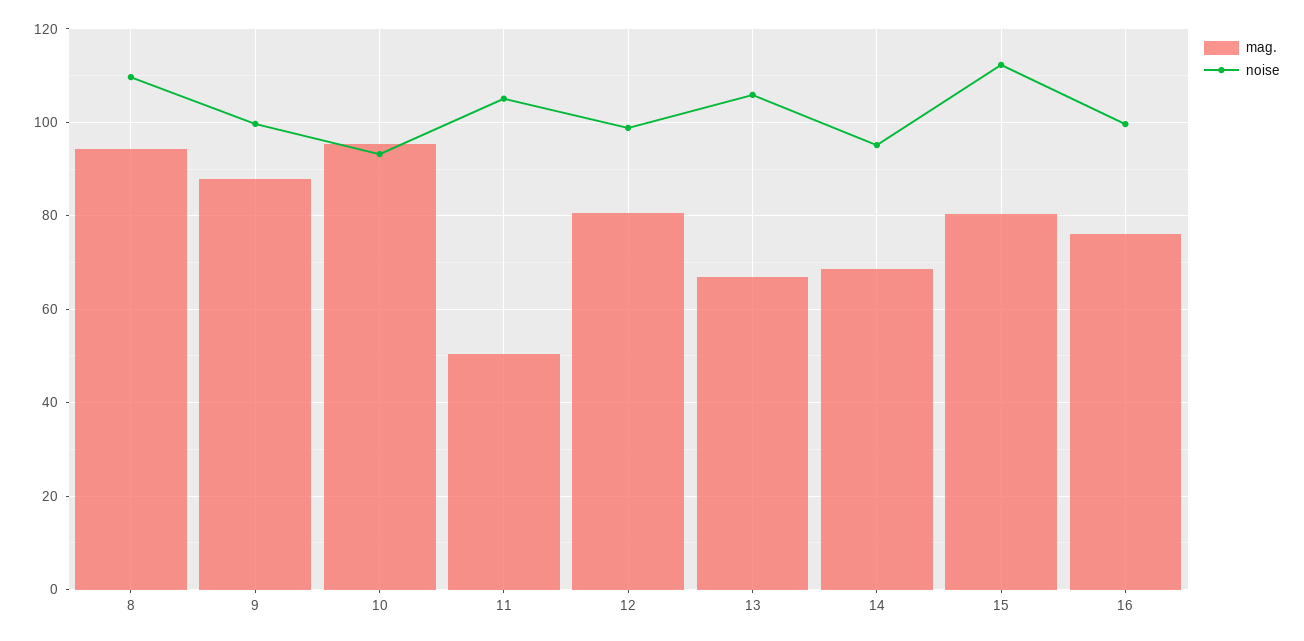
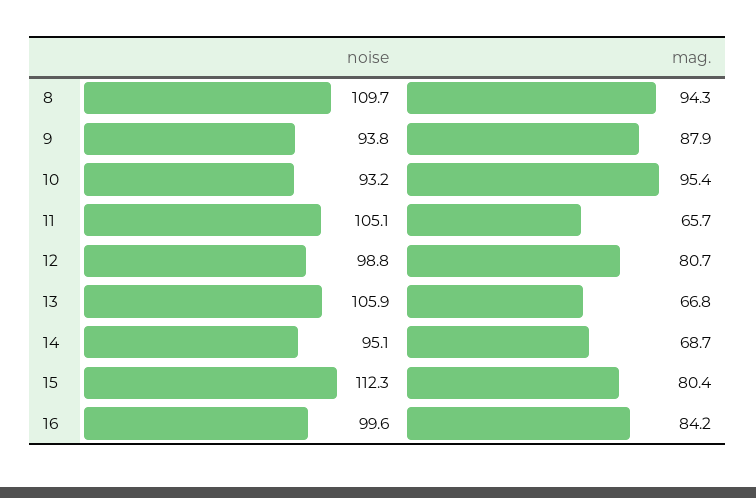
  {
    "mag.": {
      "8": 94.3,
      "9": 87.9,
      "10": 95.4,
-     "11": 50,
+     "11": 65.7,
      "12": 80.7,
      "13": 66.8,
      "14": 68.7,
      "15": 80.4,
-     "16": 76
+     "16": 84.2
    },
    "noise": {
      "8": 109.7,
-     "9": 100,
+     "9": 93.8,
      "10": 93.2,
      "11": 105.1,
      "12": 98.8,
      "13": 105.9,
      "14": 95.1,
      "15": 112.3,
      "16": 99.6
    }
  }

